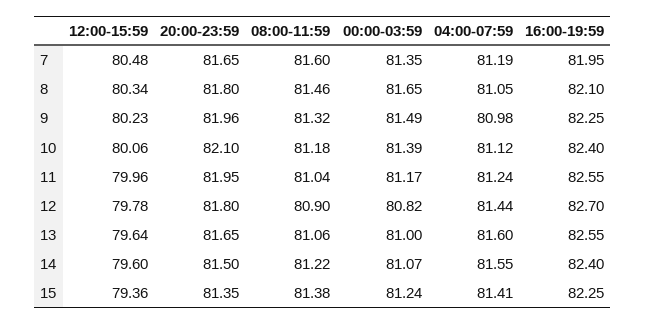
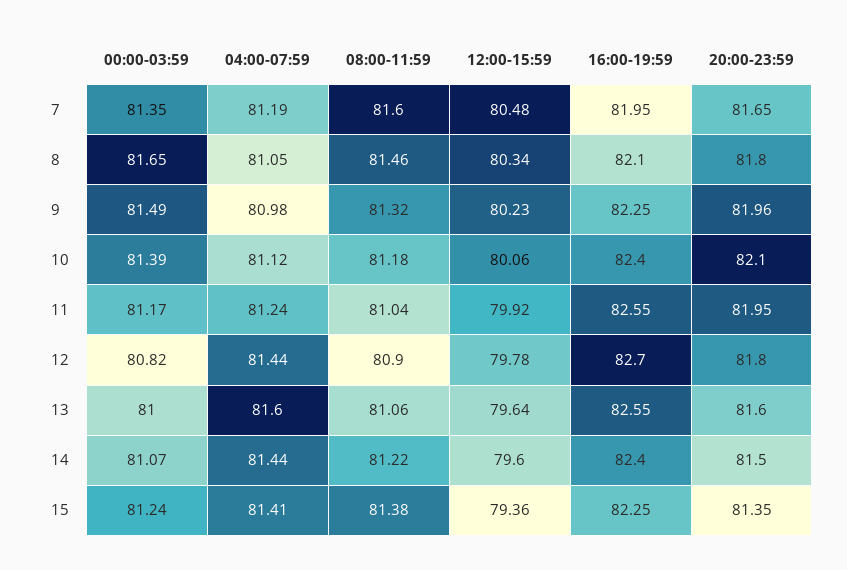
  {
    "12:00-15:59": {
      "7": 80.48,
      "8": 80.34,
      "9": 80.23,
      "10": 80.06,
-     "11": 79.96,
+     "11": 79.92,
      "12": 79.78,
      "13": 79.64,
      "14": 79.6,
      "15": 79.36
    },
    "20:00-23:59": {
      "7": 81.65,
      "8": 81.8,
      "9": 81.96,
      "10": 82.1,
      "11": 81.95,
      "12": 81.8,
-     "13": 81.65,
+     "13": 81.6,
      "14": 81.5,
      "15": 81.35
    },
    "08:00-11:59": {
      "7": 81.6,
      "8": 81.46,
      "9": 81.32,
      "10": 81.18,
      "11": 81.04,
      "12": 80.9,
      "13": 81.06,
      "14": 81.22,
      "15": 81.38
    },
    "00:00-03:59": {
      "7": 81.35,
      "8": 81.65,
      "9": 81.49,
      "10": 81.39,
      "11": 81.17,
      "12": 80.82,
      "13": 81,
      "14": 81.07,
      "15": 81.24
    },
    "04:00-07:59": {
      "7": 81.19,
      "8": 81.05,
      "9": 80.98,
      "10": 81.12,
      "11": 81.24,
      "12": 81.44,
      "13": 81.6,
-     "14": 81.55,
+     "14": 81.44,
      "15": 81.41
    },
    "16:00-19:59": {
      "7": 81.95,
      "8": 82.1,
      "9": 82.25,
      "10": 82.4,
      "11": 82.55,
      "12": 82.7,
      "13": 82.55,
      "14": 82.4,
      "15": 82.25
    }
  }

